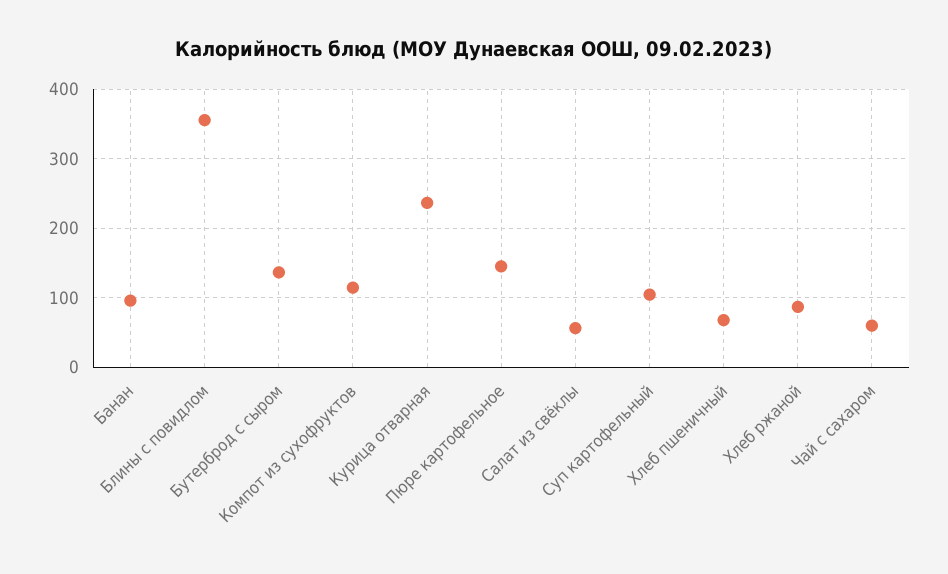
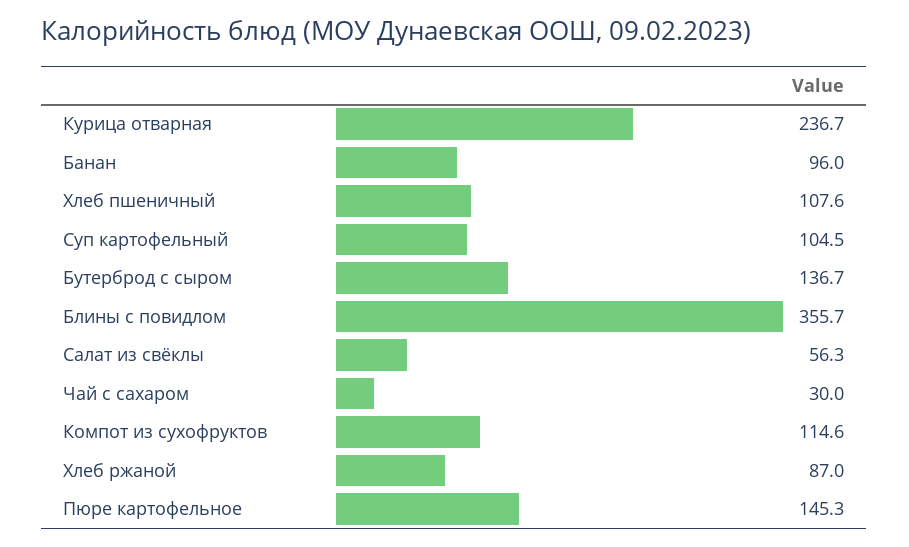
  {
    "Банан": 96,
    "Блины с повидлом": 355.7,
    "Бутерброд с сыром": 136.7,
    "Компот из сухофруктов": 114.6,
    "Курица отварная": 236.7,
    "Пюре картофельное": 145.3,
    "Салат из свёклы": 56.3,
    "Суп картофельный": 104.5,
-   "Хлеб пшеничный": 70,
+   "Хлеб пшеничный": 107.6,
    "Хлеб ржаной": 87,
-   "Чай с сахаром": 60
+   "Чай с сахаром": 30
  }

